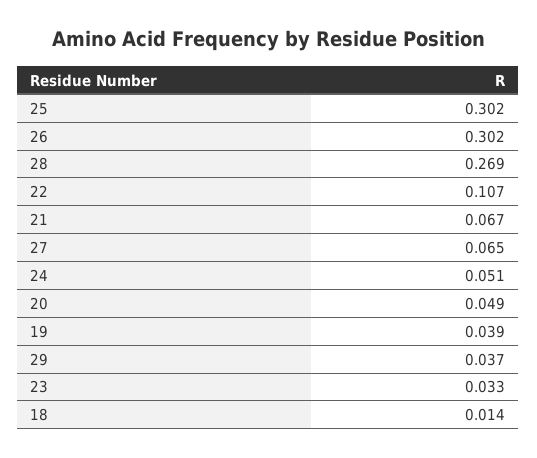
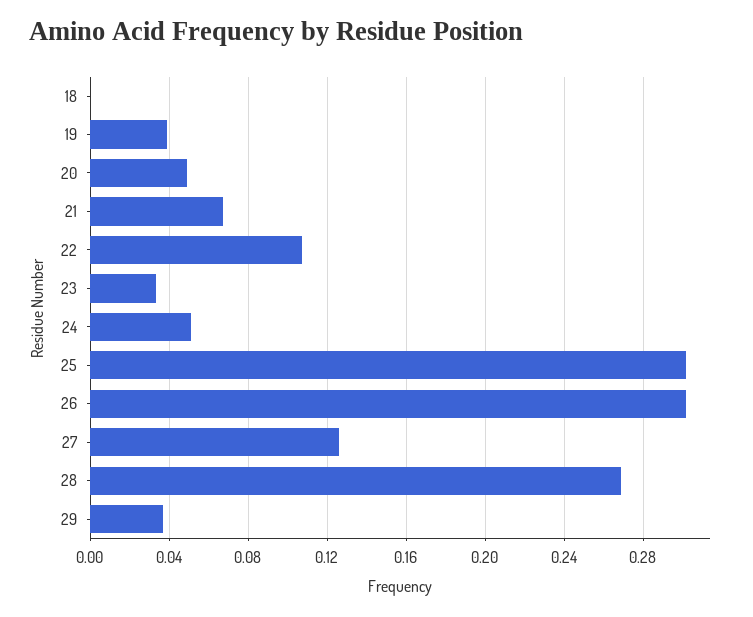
  {
    "25": 0.302,
    "26": 0.302,
    "28": 0.269,
    "22": 0.107,
    "21": 0.067,
-   "27": 0.065,
+   "27": 0.125,
    "24": 0.051,
    "20": 0.049,
    "19": 0.039,
    "29": 0.037,
    "23": 0.033,
-   "18": 0.014
+   "18": 0
  }

